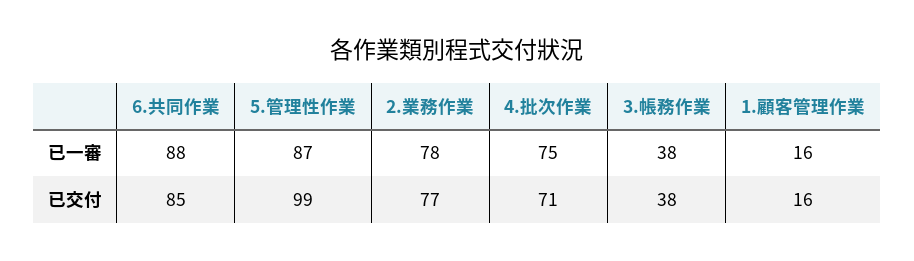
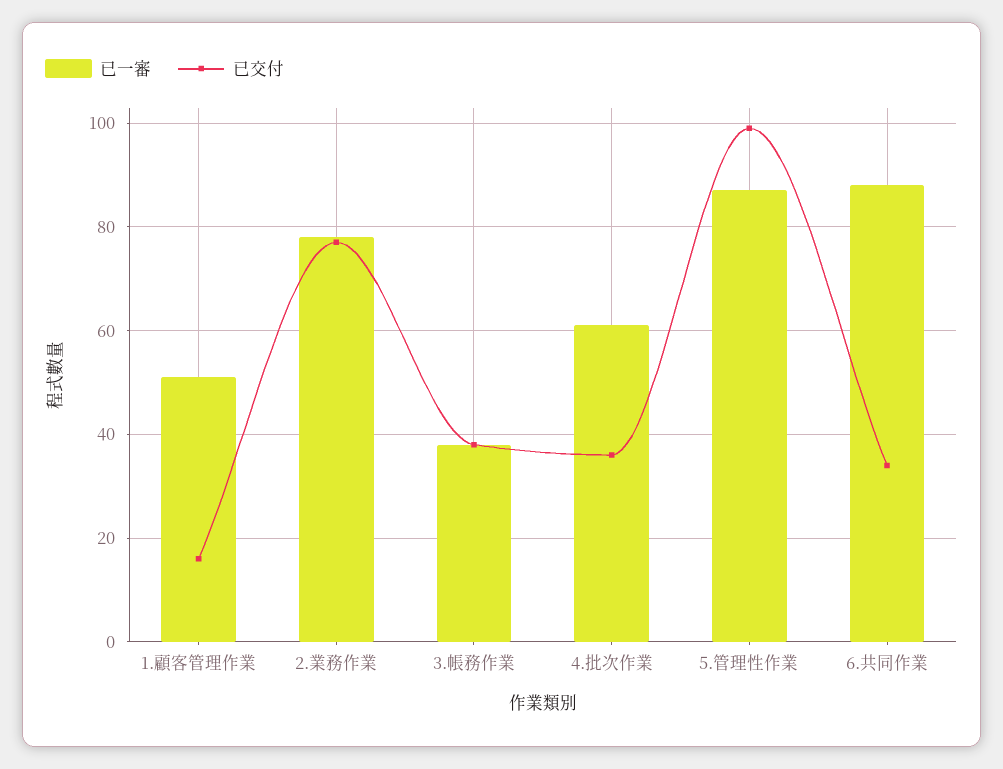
  {
    "已一審": {
      "6.共同作業": 88,
      "5.管理性作業": 87,
      "2.業務作業": 78,
-     "4.批次作業": 75,
+     "4.批次作業": 60,
      "3.帳務作業": 38,
-     "1.顧客管理作業": 16
+     "1.顧客管理作業": 50
    },
    "已交付": {
-     "6.共同作業": 85,
+     "6.共同作業": 35,
      "5.管理性作業": 99,
      "2.業務作業": 77,
-     "4.批次作業": 71,
+     "4.批次作業": 35,
      "3.帳務作業": 38,
      "1.顧客管理作業": 16
    }
  }

